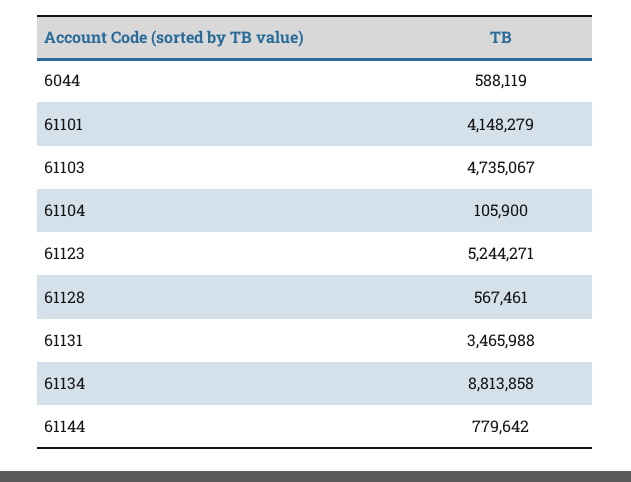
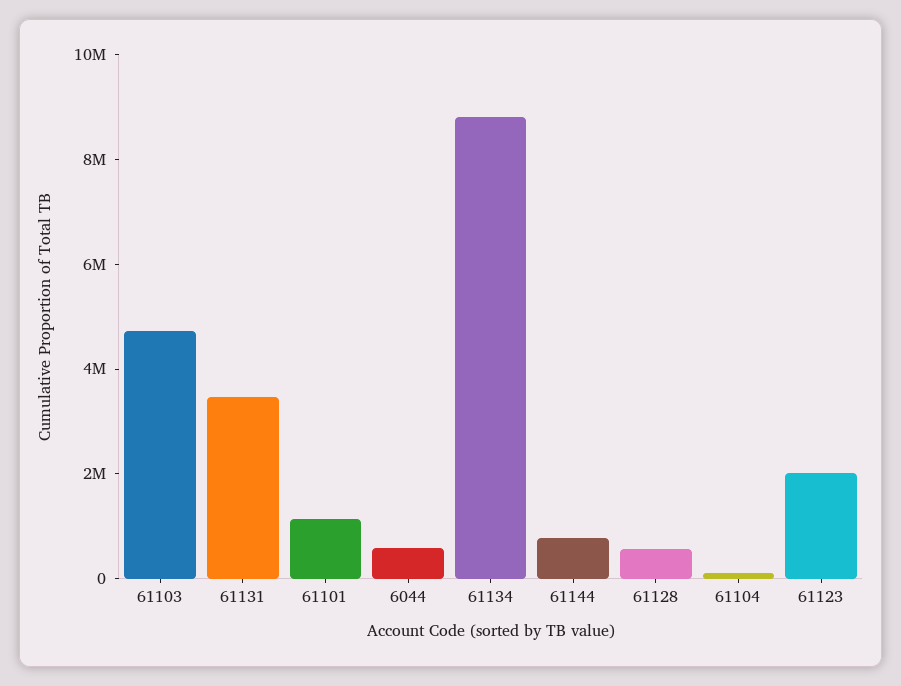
  {
    "6044": 588119,
-   "61101": 4148279,
+   "61101": 1000000,
    "61103": 4735067,
    "61104": 105900,
-   "61123": 5244271,
+   "61123": 2000000,
    "61128": 567461,
    "61131": 3465988,
    "61134": 8813858,
    "61144": 779642
  }

